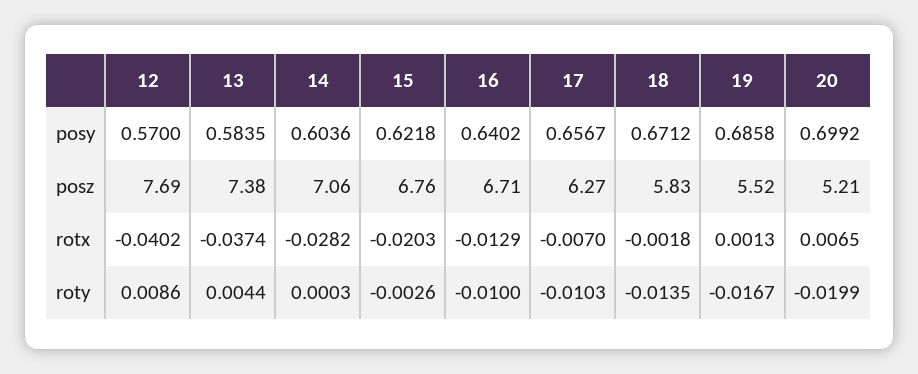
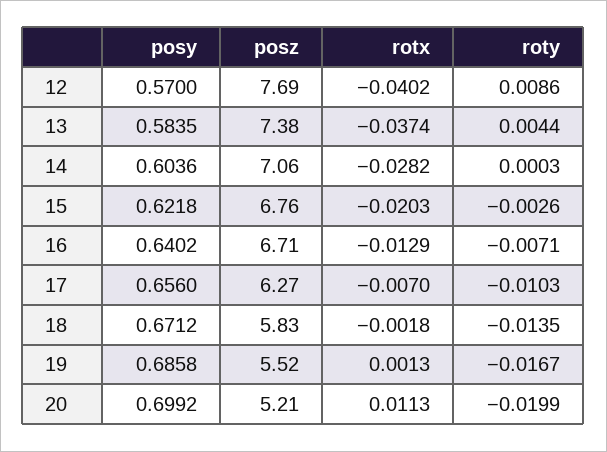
  {
    "12": {
      "posy": 0.57,
      "posz": 7.69,
      "rotx": -0.0402,
      "roty": 0.0086
    },
    "13": {
      "posy": 0.5835,
      "posz": 7.38,
      "rotx": -0.0374,
      "roty": 0.0044
    },
    "14": {
      "posy": 0.6036,
      "posz": 7.06,
      "rotx": -0.0282,
      "roty": 0.0003
    },
    "15": {
      "posy": 0.6218,
      "posz": 6.76,
      "rotx": -0.0203,
      "roty": -0.0026
    },
    "16": {
      "posy": 0.6402,
      "posz": 6.71,
      "rotx": -0.0129,
-     "roty": -0.01
+     "roty": -0.0071
    },
    "17": {
-     "posy": 0.6567,
+     "posy": 0.656,
      "posz": 6.27,
      "rotx": -0.007,
      "roty": -0.0103
    },
    "18": {
      "posy": 0.6712,
      "posz": 5.83,
      "rotx": -0.0018,
      "roty": -0.0135
    },
    "19": {
      "posy": 0.6858,
      "posz": 5.52,
      "rotx": 0.0013,
      "roty": -0.0167
    },
    "20": {
      "posy": 0.6992,
      "posz": 5.21,
-     "rotx": 0.0065,
+     "rotx": 0.0113,
      "roty": -0.0199
    }
  }

